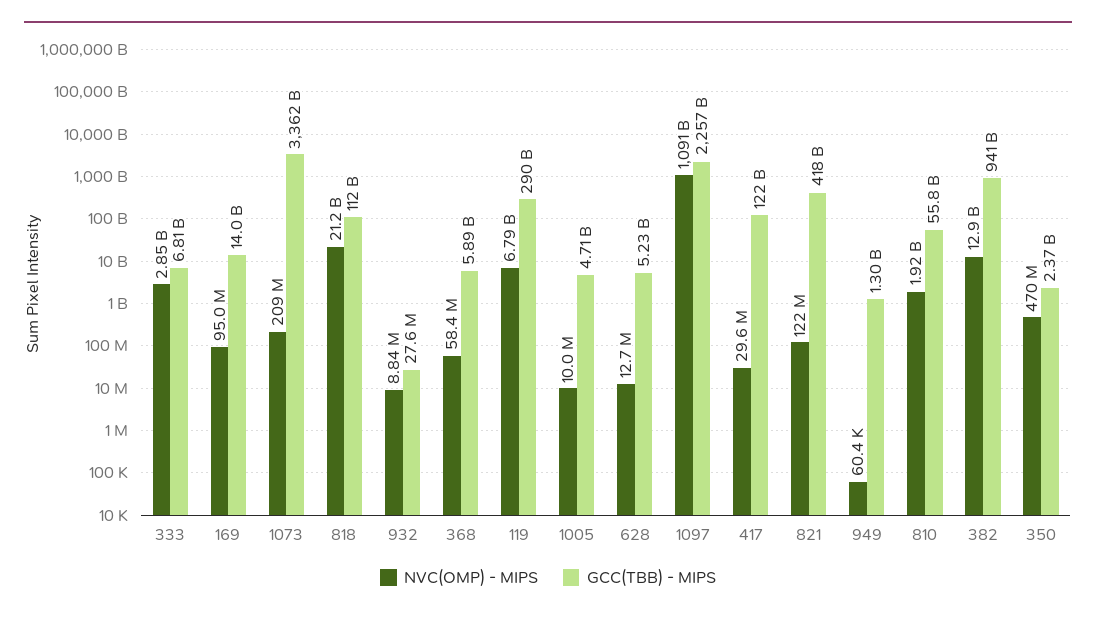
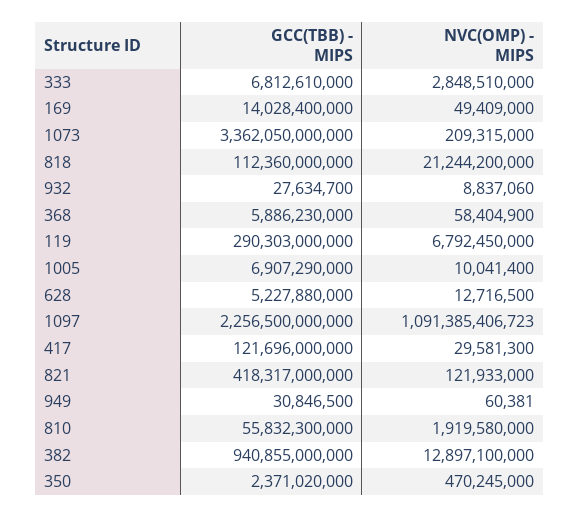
  {
    "NVC(OMP) - MIPS": {
      "333": 2848510000,
-     "169": 95000000,
+     "169": 49409000,
      "1073": 209315000,
      "818": 21244200000,
      "932": 8837060,
      "368": 58404900,
      "119": 6792450000,
      "1005": 10041400,
      "628": 12716500,
      "1097": 1091385406723,
      "417": 29581300,
      "821": 121933000,
      "949": 60381,
      "810": 1919580000,
      "382": 12897100000,
      "350": 470245000
    },
    "GCC(TBB) - MIPS": {
      "333": 6812610000,
      "169": 14028400000,
      "1073": 3362050000000,
      "818": 112360000000,
      "932": 27634700,
      "368": 5886230000,
      "119": 290303000000,
-     "1005": 4710000000,
+     "1005": 6907290000,
      "628": 5227880000,
      "1097": 2256500000000,
      "417": 121696000000,
      "821": 418317000000,
-     "949": 1300000000,
+     "949": 30846500,
      "810": 55832300000,
      "382": 940855000000,
      "350": 2371020000
    }
  }

